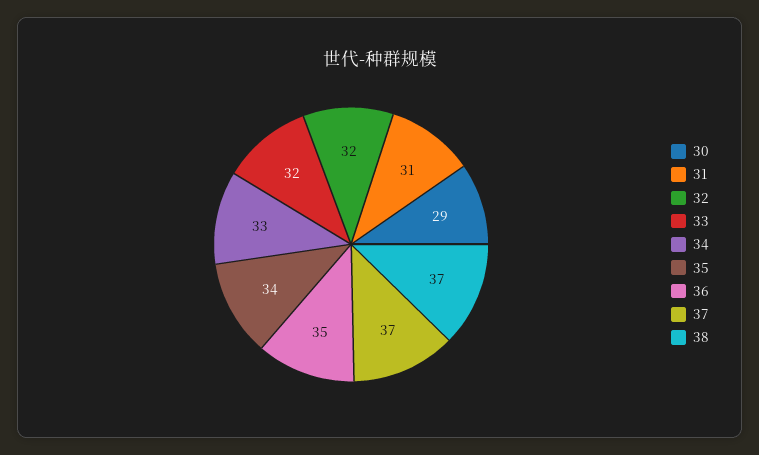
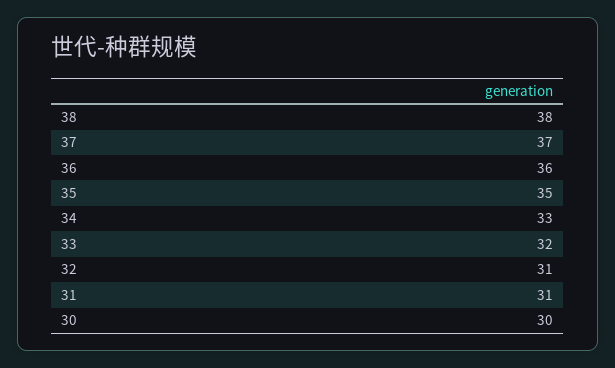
  {
-   "30": 29,
+   "30": 30,
    "31": 31,
-   "32": 32,
+   "32": 31,
    "33": 32,
    "34": 33,
-   "35": 34,
+   "35": 35,
-   "36": 35,
+   "36": 36,
    "37": 37,
-   "38": 37
+   "38": 38
  }

